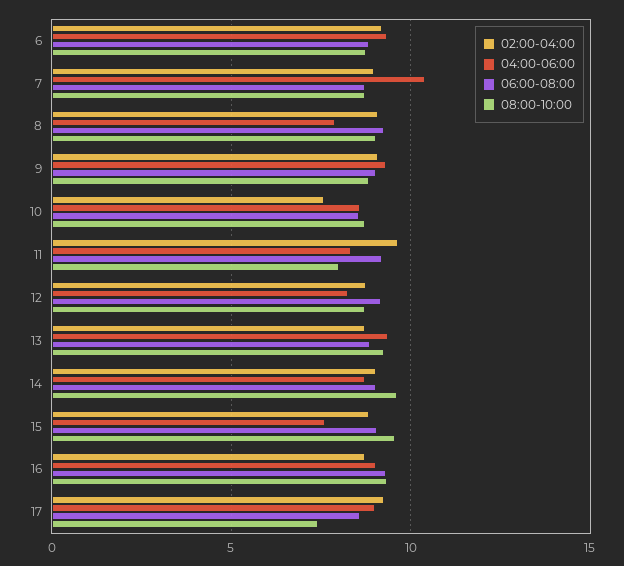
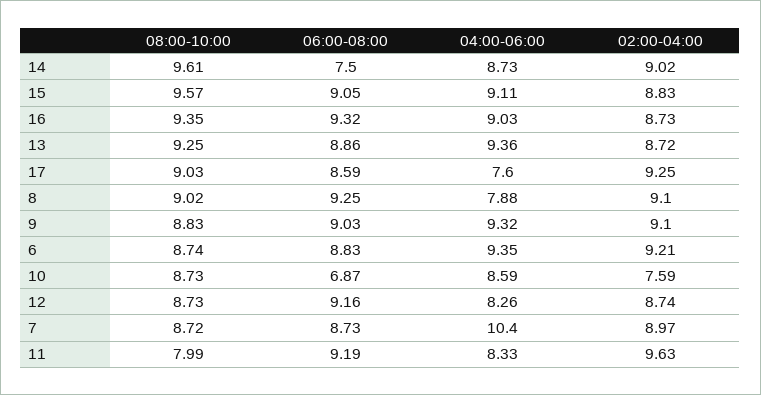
  {
    "02:00-04:00": {
      "6": 9.21,
      "7": 8.97,
      "8": 9.1,
      "9": 9.1,
      "10": 7.59,
      "11": 9.63,
      "12": 8.74,
      "13": 8.72,
      "14": 9.02,
      "15": 8.83,
      "16": 8.73,
      "17": 9.25
    },
    "04:00-06:00": {
      "6": 9.35,
      "7": 10.4,
      "8": 7.88,
      "9": 9.32,
      "10": 8.59,
      "11": 8.33,
      "12": 8.26,
      "13": 9.36,
      "14": 8.73,
-     "15": 7.5,
+     "15": 9.11,
      "16": 9.03,
-     "17": 9
+     "17": 7.6
    },
    "06:00-08:00": {
      "6": 8.83,
      "7": 8.73,
      "8": 9.25,
      "9": 9.03,
-     "10": 8.5,
+     "10": 6.87,
      "11": 9.19,
      "12": 9.16,
      "13": 8.86,
-     "14": 9,
+     "14": 7.5,
      "15": 9.05,
      "16": 9.32,
      "17": 8.59
    },
    "08:00-10:00": {
      "6": 8.74,
      "7": 8.72,
      "8": 9.02,
      "9": 8.83,
      "10": 8.73,
      "11": 7.99,
      "12": 8.73,
      "13": 9.25,
      "14": 9.61,
      "15": 9.57,
      "16": 9.35,
-     "17": 7.5
+     "17": 9.03
    }
  }

